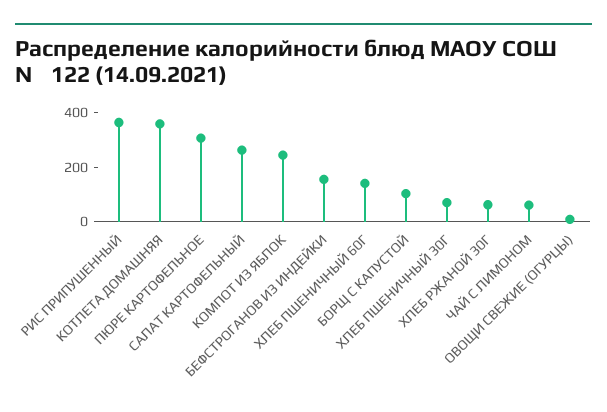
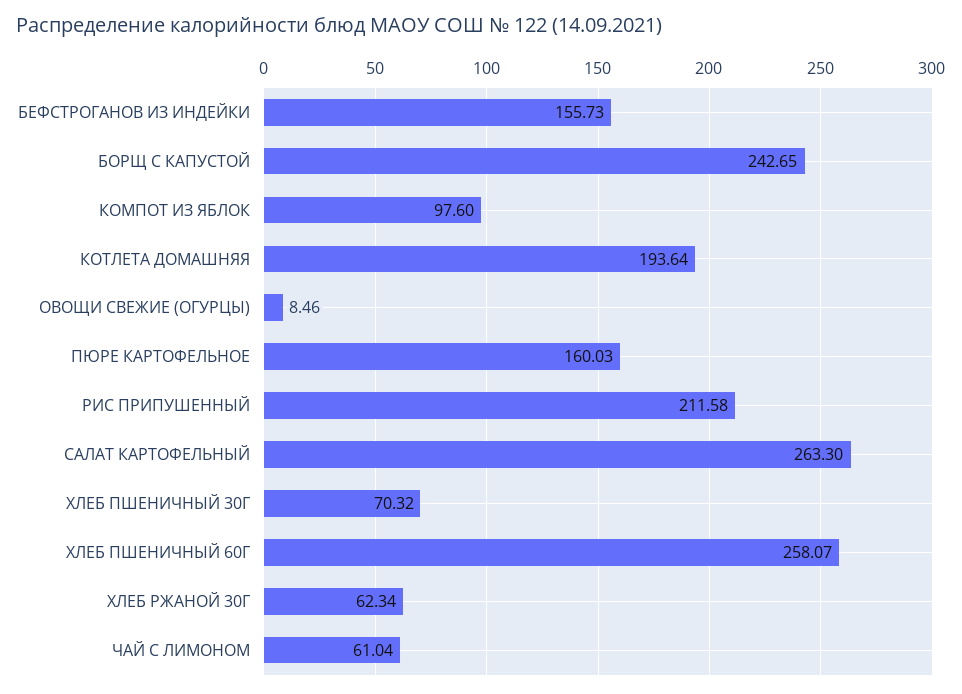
  {
-   "РИС ПРИПУШЕННЫЙ": 350,
+   "РИС ПРИПУШЕННЫЙ": 211.58,
-   "КОТЛЕТА ДОМАШНЯЯ": 350,
+   "КОТЛЕТА ДОМАШНЯЯ": 193.64,
-   "ПЮРЕ КАРТОФЕЛЬНОЕ": 300,
+   "ПЮРЕ КАРТОФЕЛЬНОЕ": 160.03,
    "САЛАТ КАРТОФЕЛЬНЫЙ": 263.3,
-   "КОМПОТ ИЗ ЯБЛОК": 250,
+   "КОМПОТ ИЗ ЯБЛОК": 97.6,
    "БЕФСТРОГАНОВ ИЗ ИНДЕЙКИ": 155.73,
-   "ХЛЕБ ПШЕНИЧНЫЙ 60Г": 150,
+   "ХЛЕБ ПШЕНИЧНЫЙ 60Г": 258.07,
-   "БОРЩ С КАПУСТОЙ": 100,
+   "БОРЩ С КАПУСТОЙ": 242.65,
    "ХЛЕБ ПШЕНИЧНЫЙ 30Г": 70.32,
    "ХЛЕБ РЖАНОЙ 30Г": 62.34,
    "ЧАЙ С ЛИМОНОМ": 61.04,
    "ОВОЩИ СВЕЖИЕ (ОГУРЦЫ)": 8.46
  }

